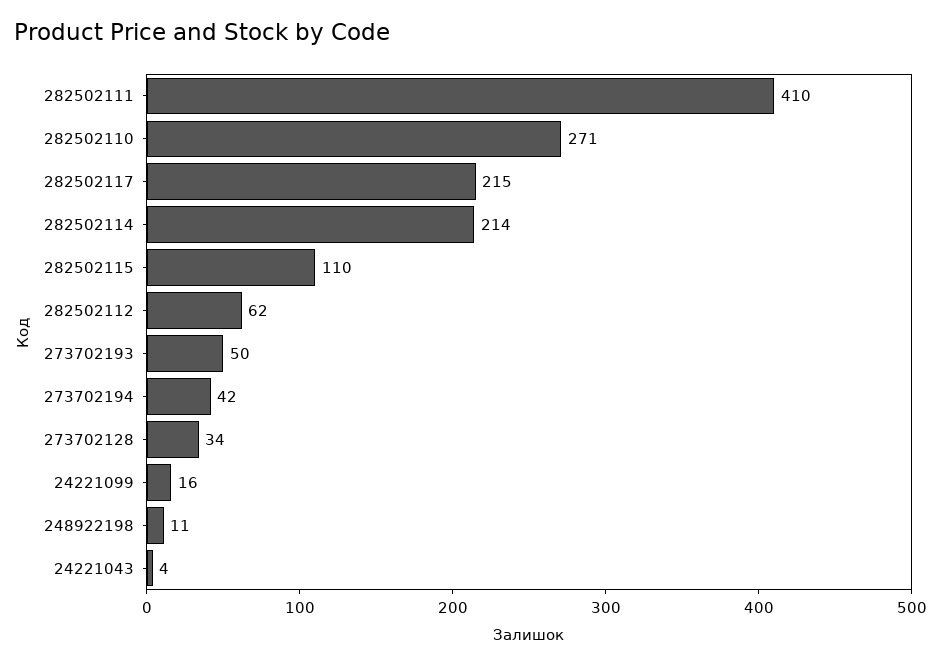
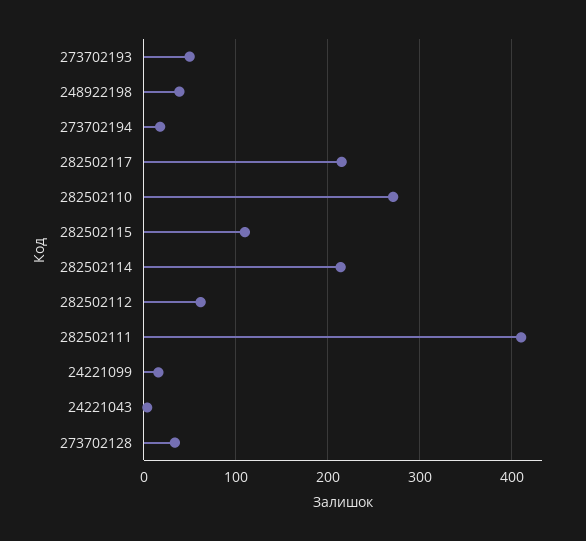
  {
    "282502111": 410,
    "282502110": 271,
    "282502117": 215,
    "282502114": 214,
    "282502115": 110,
    "282502112": 62,
    "273702193": 50,
-   "273702194": 42,
+   "273702194": 20,
    "273702128": 34,
    "24221099": 16,
-   "248922198": 11,
+   "248922198": 40,
    "24221043": 4
  }

